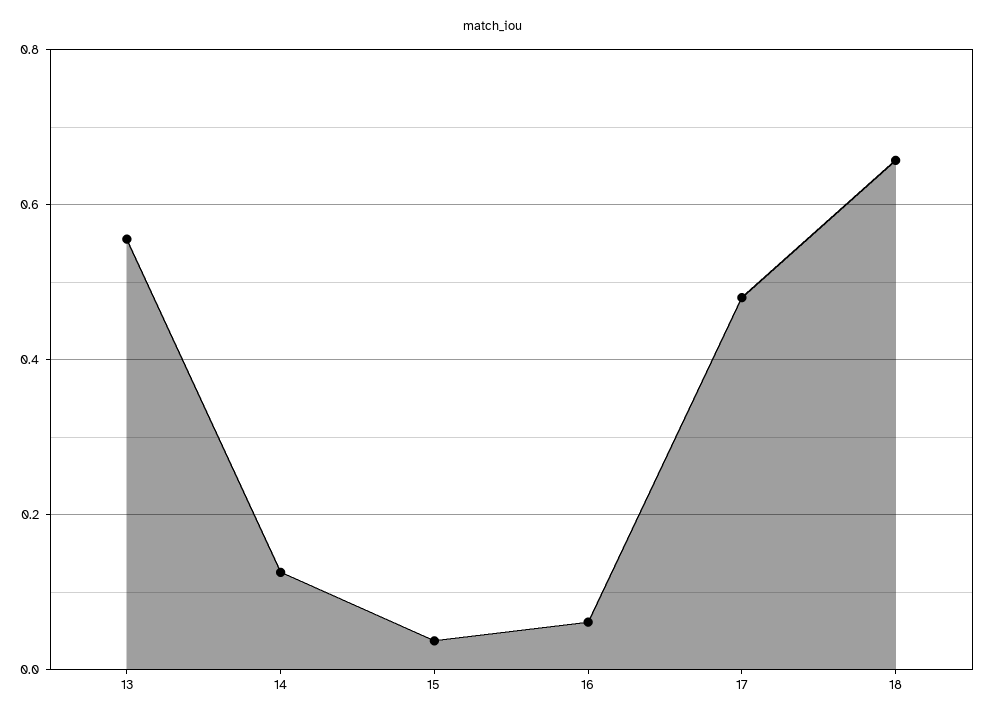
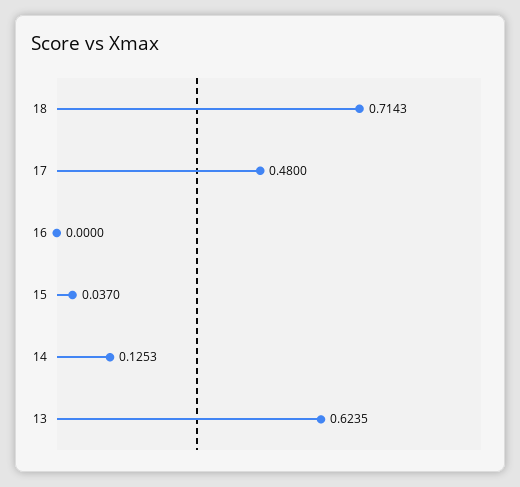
  {
-   "13": 0.56,
+   "13": 0.6235,
    "14": 0.1253,
    "15": 0.037,
-   "16": 0.06,
+   "16": 0,
    "17": 0.48,
-   "18": 0.66
+   "18": 0.7143
  }

